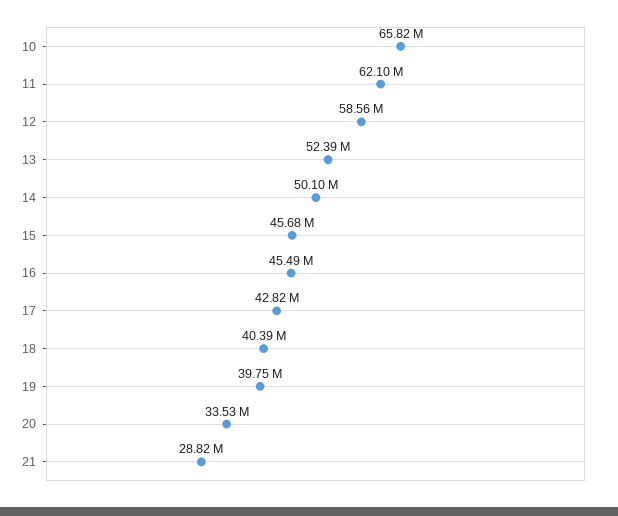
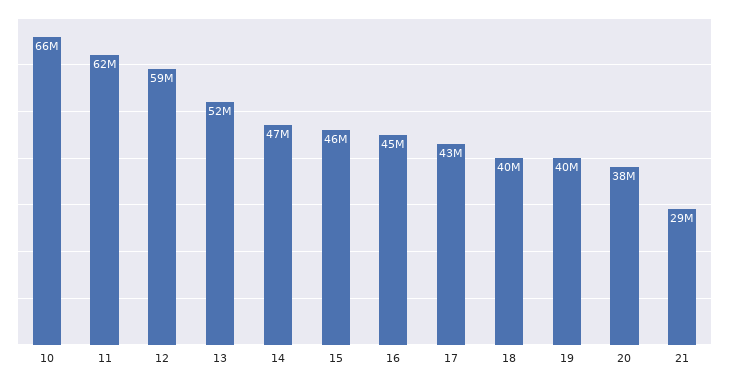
  {
    "10": 65820000,
    "11": 62100000,
    "12": 58560000,
    "13": 52390000,
-   "14": 50100000,
+   "14": 47000000,
    "15": 45680000,
    "16": 45490000,
    "17": 42820000,
    "18": 40390000,
    "19": 39750000,
-   "20": 33530000,
+   "20": 38000000,
    "21": 28820000
  }

